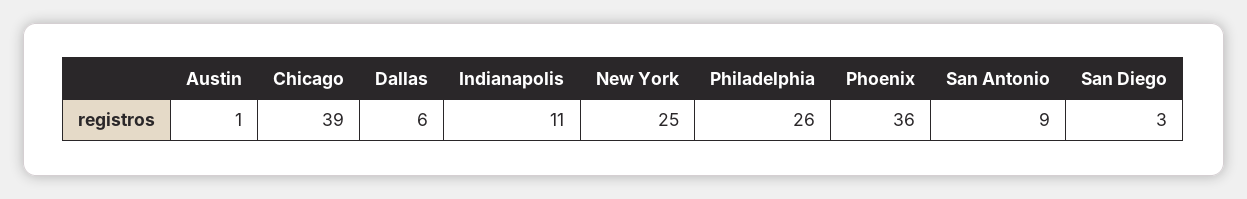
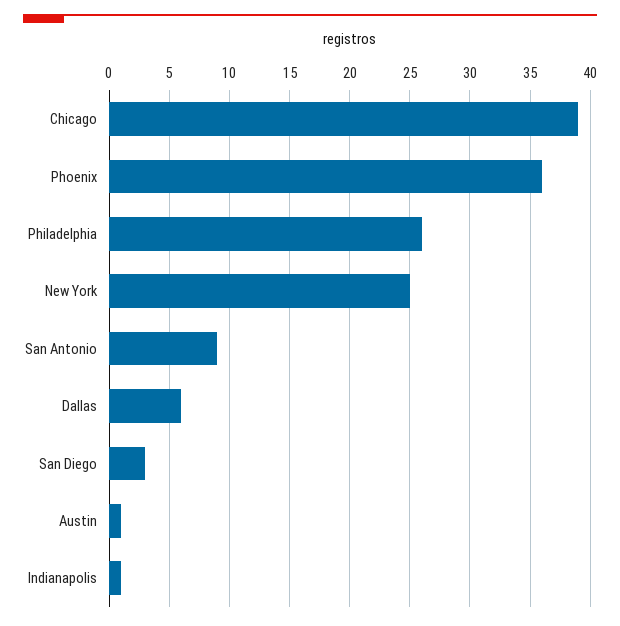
  {
    "Austin": 1,
    "Chicago": 39,
    "Dallas": 6,
-   "Indianapolis": 11,
+   "Indianapolis": 1,
    "New York": 25,
    "Philadelphia": 26,
    "Phoenix": 36,
    "San Antonio": 9,
    "San Diego": 3
  }

